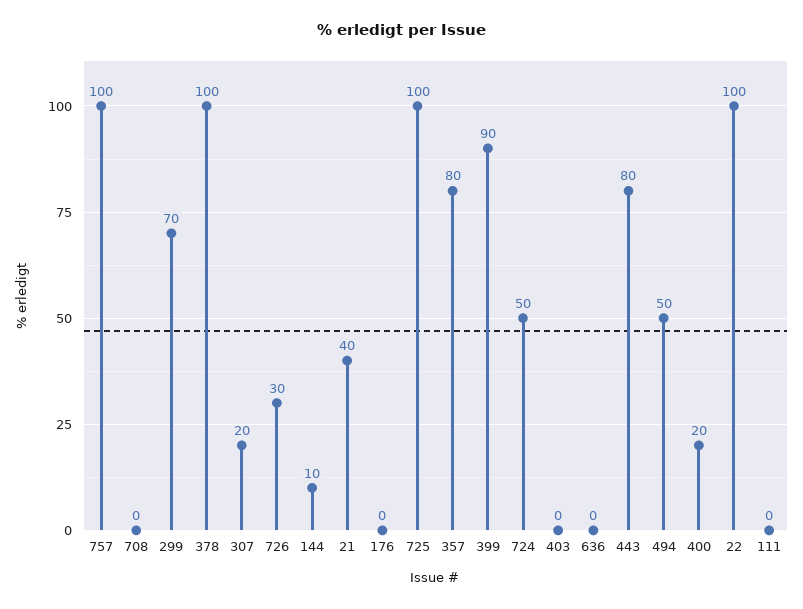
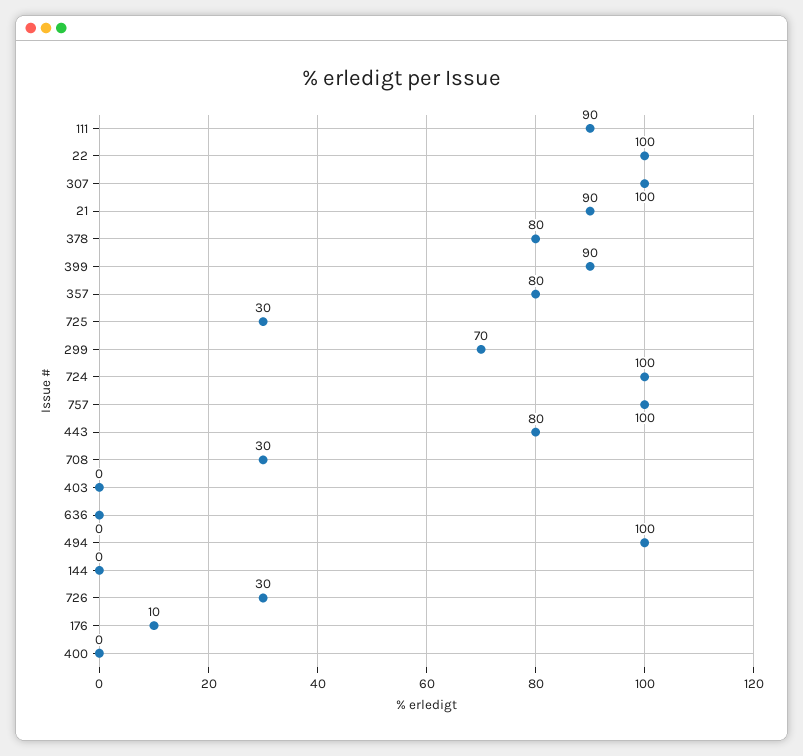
  {
    "757": 100,
-   "708": 0,
+   "708": 30,
    "299": 70,
-   "378": 100,
+   "378": 80,
-   "307": 20,
+   "307": 100,
    "726": 30,
-   "144": 10,
+   "144": 0,
-   "21": 40,
+   "21": 90,
-   "176": 0,
+   "176": 10,
-   "725": 100,
+   "725": 30,
    "357": 80,
    "399": 90,
-   "724": 50,
+   "724": 100,
    "403": 0,
    "636": 0,
    "443": 80,
-   "494": 50,
+   "494": 100,
-   "400": 20,
+   "400": 0,
    "22": 100,
-   "111": 0
+   "111": 90
  }

